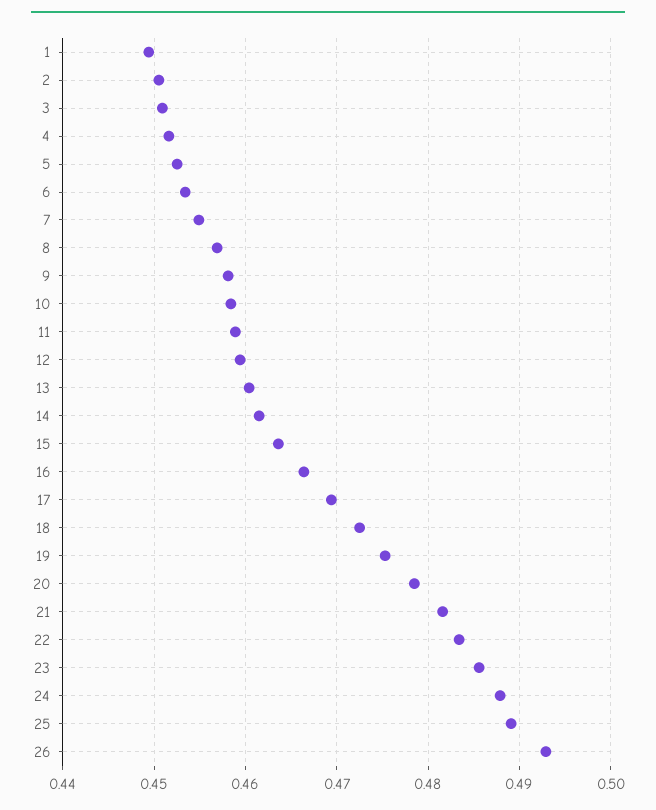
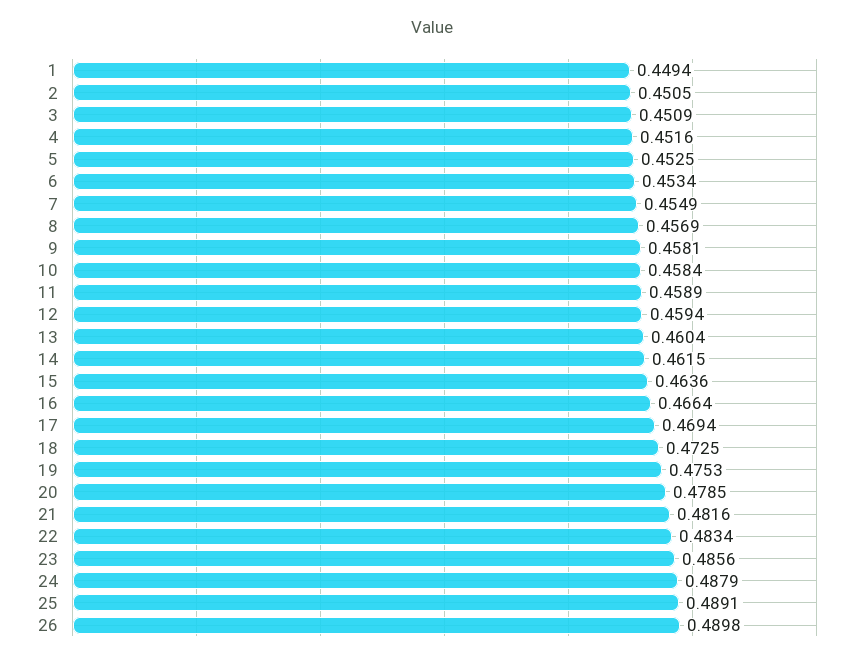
  {
    "1": 0.4494,
    "2": 0.4505,
    "3": 0.4509,
    "4": 0.4516,
    "5": 0.4525,
    "6": 0.4534,
    "7": 0.4549,
    "8": 0.4569,
    "9": 0.4581,
    "10": 0.4584,
    "11": 0.4589,
    "12": 0.4594,
    "13": 0.4604,
    "14": 0.4615,
    "15": 0.4636,
    "16": 0.4664,
    "17": 0.4694,
    "18": 0.4725,
    "19": 0.4753,
    "20": 0.4785,
    "21": 0.4816,
    "22": 0.4834,
    "23": 0.4856,
    "24": 0.4879,
    "25": 0.4891,
-   "26": 0.493
+   "26": 0.4898
  }

